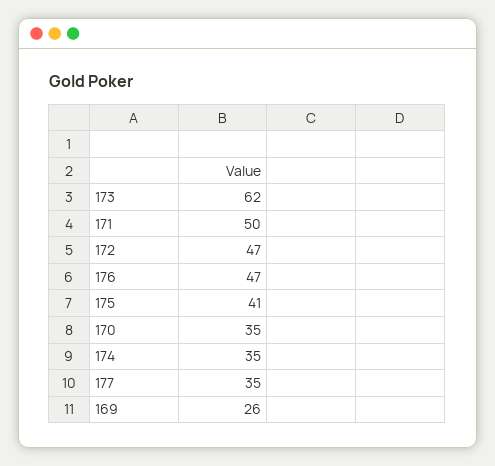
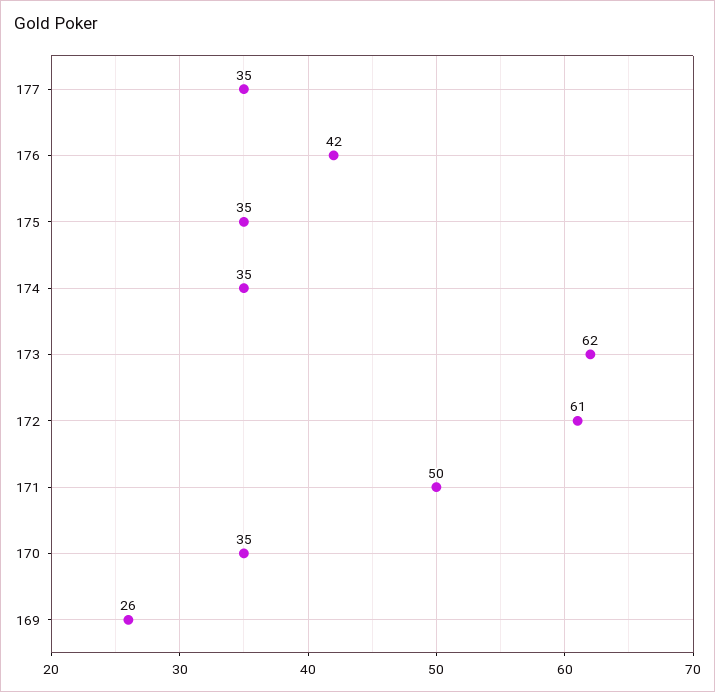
  {
    "173": 62,
    "171": 50,
-   "172": 47,
+   "172": 61,
-   "176": 47,
+   "176": 42,
-   "175": 41,
+   "175": 35,
    "170": 35,
    "174": 35,
    "177": 35,
    "169": 26
  }

